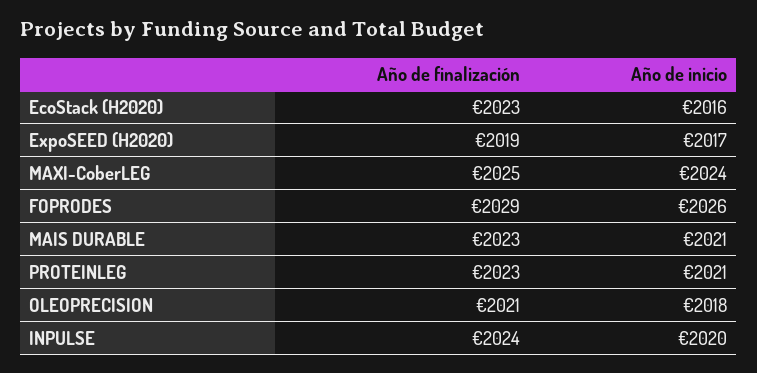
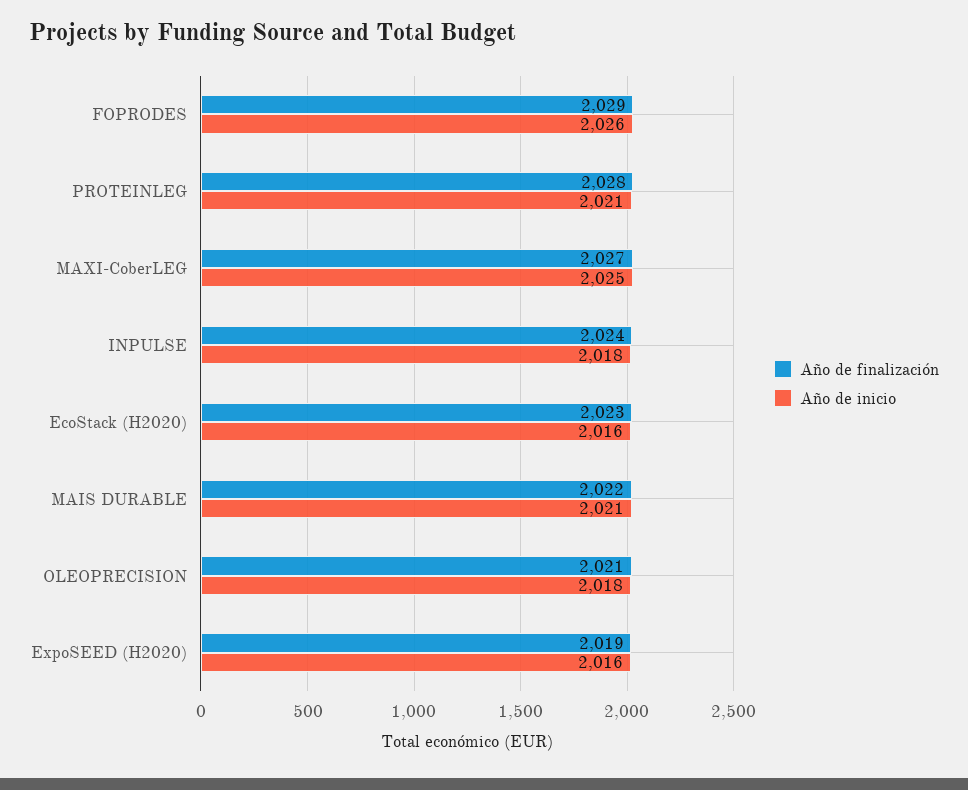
  {
    "Año de finalización": {
      "EcoStack (H2020)": 2023,
      "ExpoSEED (H2020)": 2019,
-     "MAXI-CoberLEG": 2025,
+     "MAXI-CoberLEG": 2027,
      "FOPRODES": 2029,
-     "MAIS DURABLE": 2023,
+     "MAIS DURABLE": 2022,
-     "PROTEINLEG": 2023,
+     "PROTEINLEG": 2028,
      "OLEOPRECISION": 2021,
      "INPULSE": 2024
    },
    "Año de inicio": {
      "EcoStack (H2020)": 2016,
-     "ExpoSEED (H2020)": 2017,
+     "ExpoSEED (H2020)": 2016,
-     "MAXI-CoberLEG": 2024,
+     "MAXI-CoberLEG": 2025,
      "FOPRODES": 2026,
      "MAIS DURABLE": 2021,
      "PROTEINLEG": 2021,
      "OLEOPRECISION": 2018,
-     "INPULSE": 2020
+     "INPULSE": 2018
    }
  }

